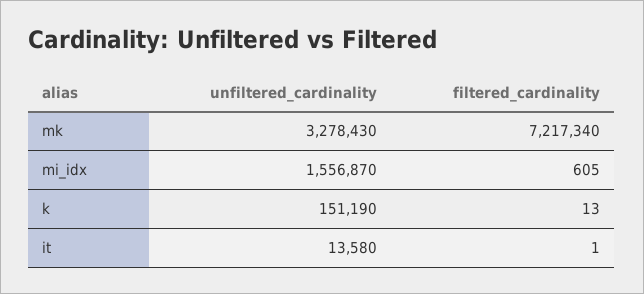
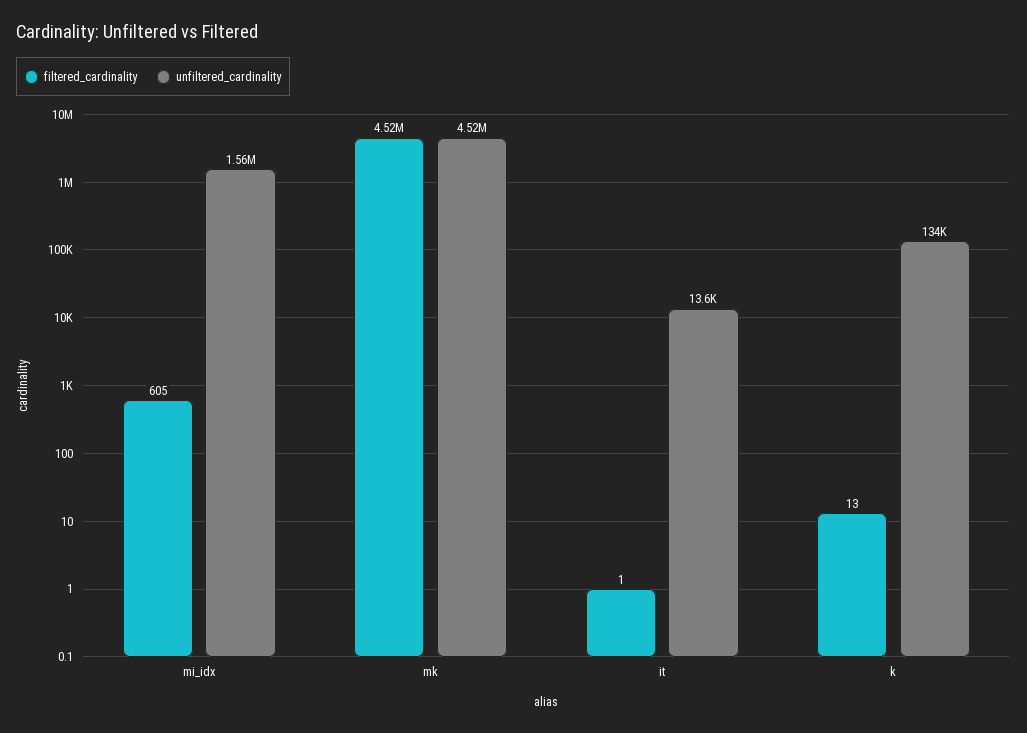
  {
    "unfiltered_cardinality": {
-     "mk": 3278430,
+     "mk": 4520000,
      "mi_idx": 1556870,
-     "k": 151190,
+     "k": 134000,
      "it": 13580
    },
    "filtered_cardinality": {
-     "mk": 7217340,
+     "mk": 4520000,
      "mi_idx": 605,
      "k": 13,
      "it": 1
    }
  }

